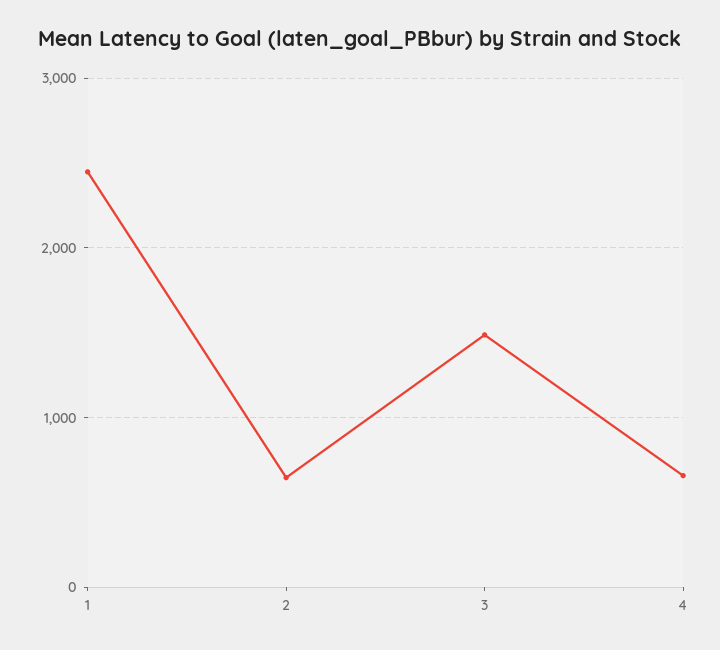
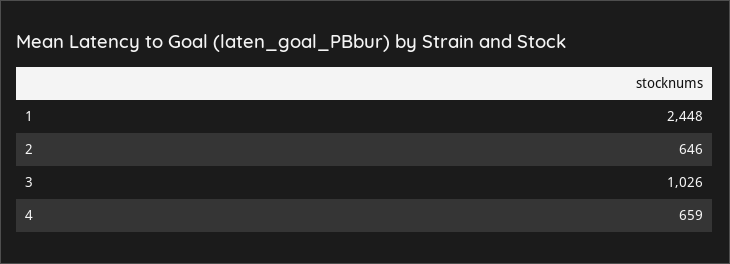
  {
    "1": 2448,
    "2": 646,
-   "3": 1500,
+   "3": 1026,
    "4": 659
  }

